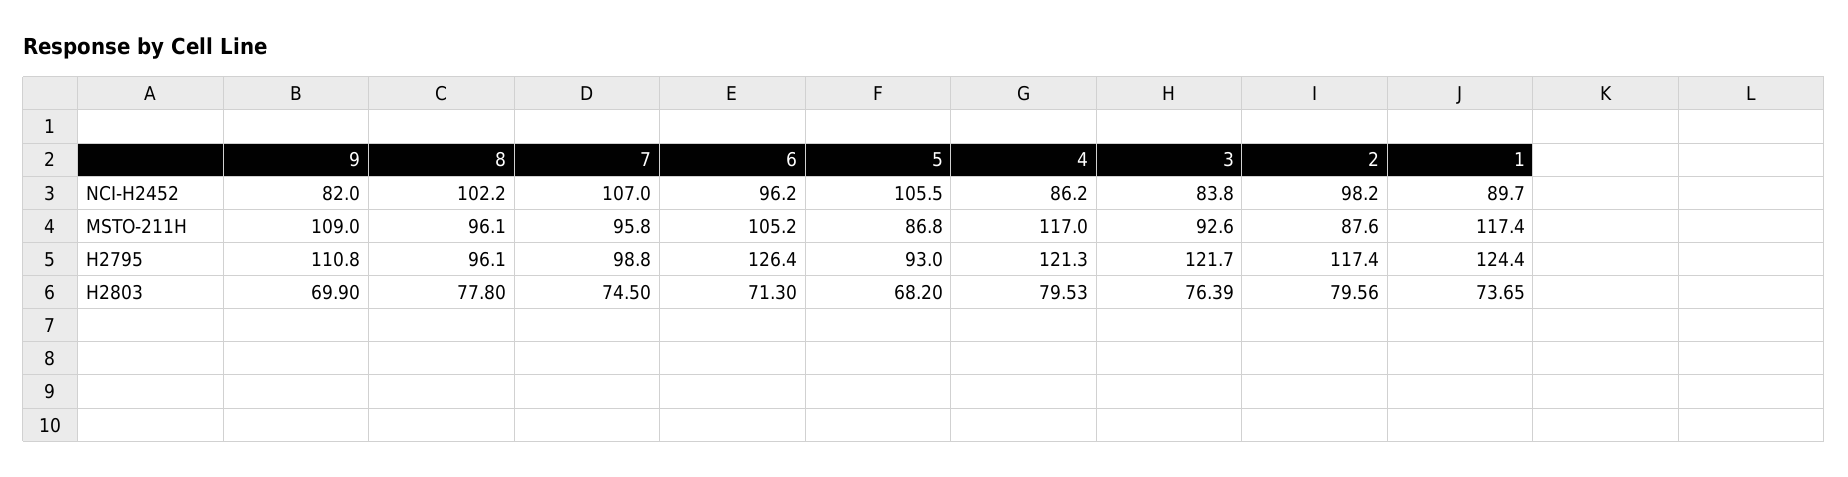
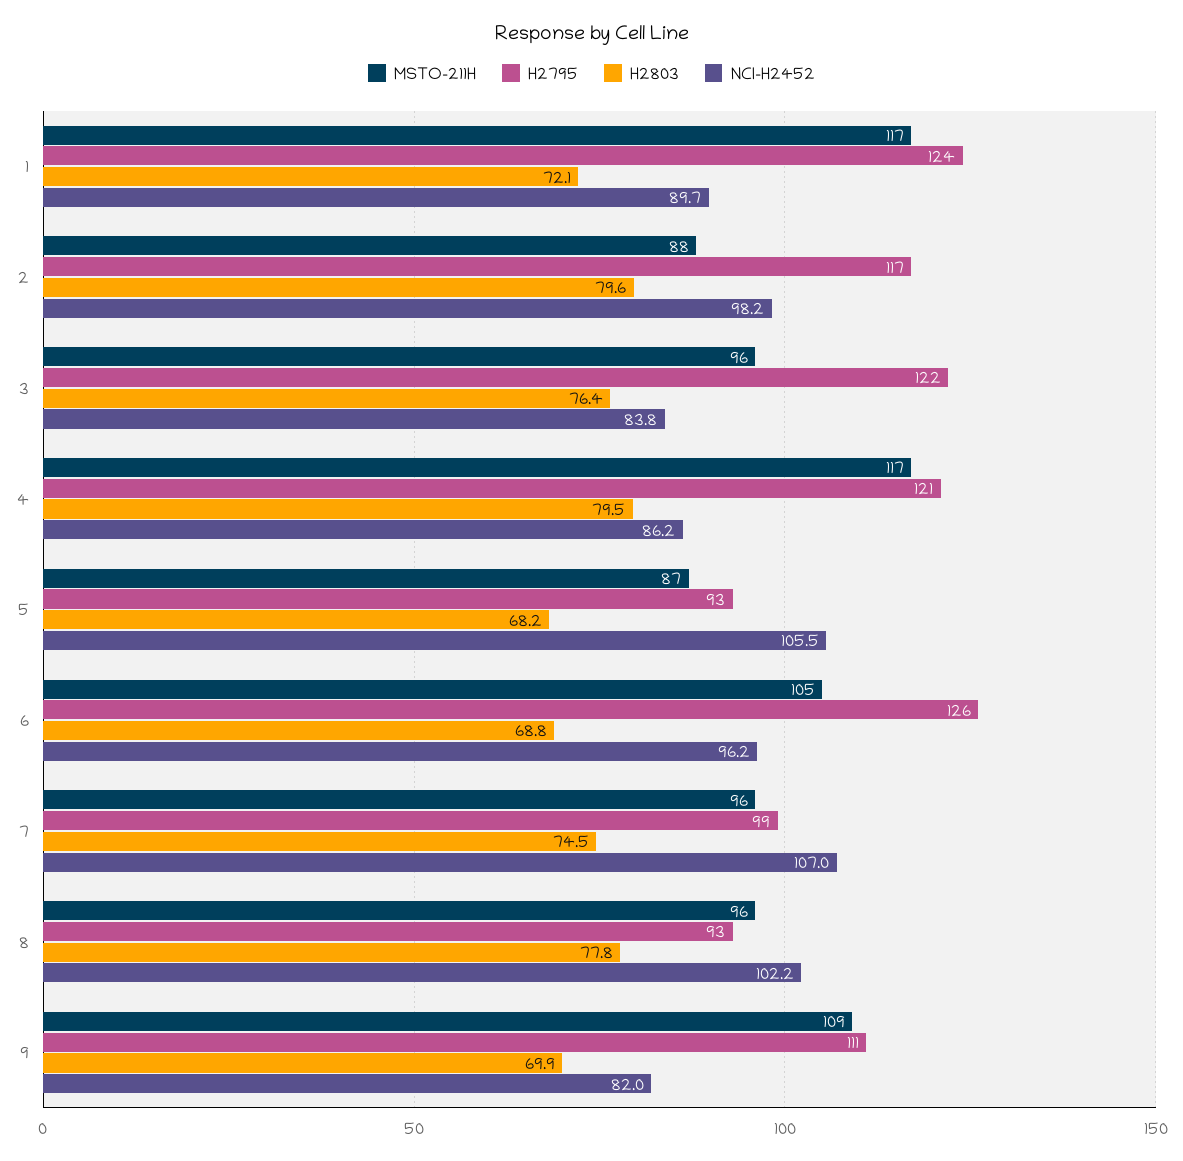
  {
    "NCI-H2452": {
      "9": 82,
      "8": 102.2,
      "7": 107,
      "6": 96.2,
      "5": 105.5,
      "4": 86.2,
      "3": 83.8,
      "2": 98.2,
      "1": 89.7
    },
    "MSTO-211H": {
      "9": 109,
      "8": 96.1,
      "7": 95.8,
      "6": 105.2,
      "5": 86.8,
      "4": 117,
-     "3": 92.6,
+     "3": 96,
      "2": 87.6,
      "1": 117.4
    },
    "H2795": {
      "9": 110.8,
-     "8": 96.1,
+     "8": 93,
      "7": 98.8,
      "6": 126.4,
      "5": 93,
      "4": 121.3,
      "3": 121.7,
      "2": 117.4,
      "1": 124.4
    },
    "H2803": {
      "9": 69.9,
      "8": 77.8,
      "7": 74.5,
-     "6": 71.3,
+     "6": 68.8,
      "5": 68.2,
      "4": 79.53,
      "3": 76.39,
      "2": 79.56,
-     "1": 73.65
+     "1": 72.1
    }
  }

